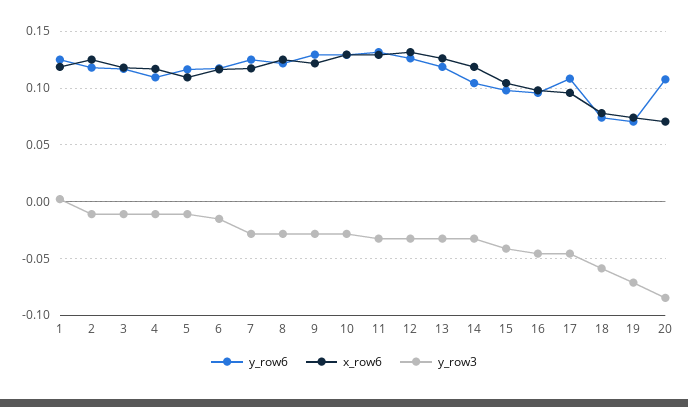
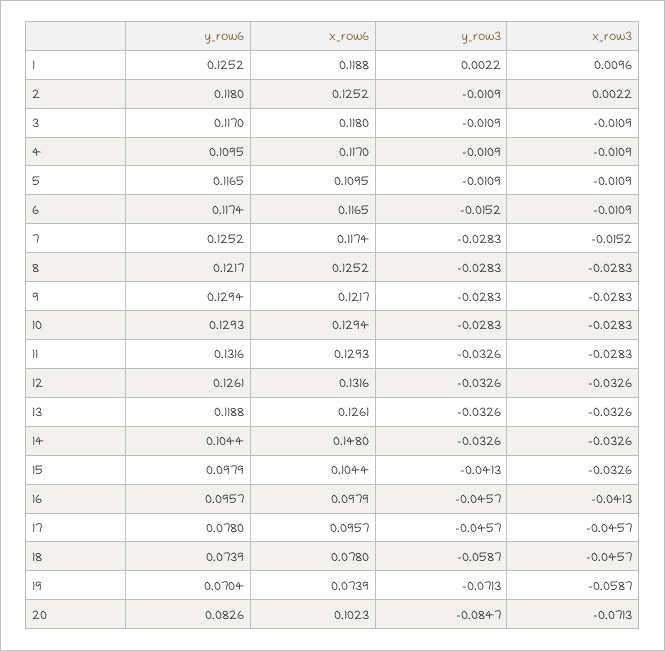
  {
    "y_row6": {
      "1": 0.1252,
      "2": 0.118,
      "3": 0.117,
      "4": 0.1095,
      "5": 0.1165,
      "6": 0.1174,
      "7": 0.1252,
      "8": 0.1217,
      "9": 0.1294,
      "10": 0.1293,
      "11": 0.1316,
      "12": 0.1261,
      "13": 0.1188,
      "14": 0.1044,
      "15": 0.0979,
      "16": 0.0957,
-     "17": 0.11,
+     "17": 0.078,
      "18": 0.0739,
      "19": 0.0704,
-     "20": 0.11
+     "20": 0.0826
    },
    "x_row6": {
      "1": 0.1188,
      "2": 0.1252,
      "3": 0.118,
      "4": 0.117,
      "5": 0.1095,
      "6": 0.1165,
      "7": 0.1174,
      "8": 0.1252,
      "9": 0.1217,
      "10": 0.1294,
      "11": 0.1293,
      "12": 0.1316,
      "13": 0.1261,
-     "14": 0.12,
+     "14": 0.148,
      "15": 0.1044,
      "16": 0.0979,
      "17": 0.0957,
      "18": 0.078,
      "19": 0.0739,
-     "20": 0.07
+     "20": 0.1023
    },
    "y_row3": {
      "1": 0.0022,
      "2": -0.0109,
      "3": -0.0109,
      "4": -0.0109,
      "5": -0.0109,
      "6": -0.0152,
      "7": -0.0283,
      "8": -0.0283,
      "9": -0.0283,
      "10": -0.0283,
      "11": -0.0326,
      "12": -0.0326,
      "13": -0.0326,
      "14": -0.0326,
      "15": -0.0413,
      "16": -0.0457,
      "17": -0.0457,
      "18": -0.0587,
      "19": -0.0713,
      "20": -0.0847
-   }
+   },
+   "x_row3": {
+     "1": 0.0096,
+     "2": 0.0022,
+     "3": -0.0109,
+     "4": -0.0109,
+     "5": -0.0109,
+     "6": -0.0109,
+     "7": -0.0152,
+     "8": -0.0283,
+     "9": -0.0283,
+     "10": -0.0283,
+     "11": -0.0283,
+     "12": -0.0326,
+     "13": -0.0326,
+     "14": -0.0326,
+     "15": -0.0326,
+     "16": -0.0413,
+     "17": -0.0457,
+     "18": -0.0457,
+     "19": -0.0587,
+     "20": -0.0713
+   }
  }

